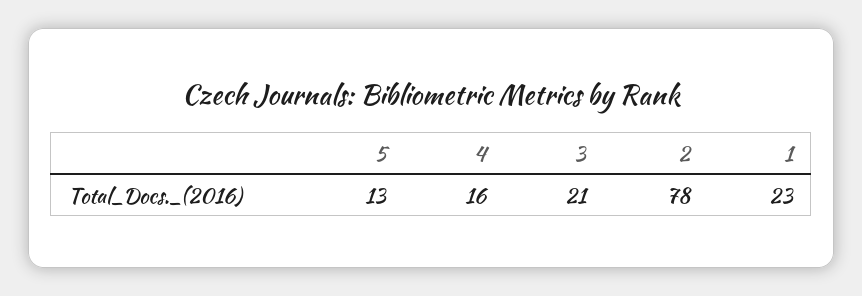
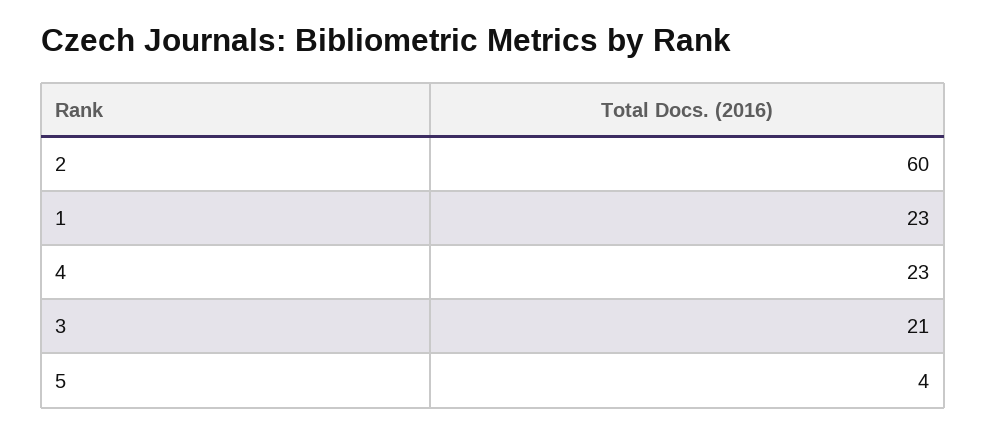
  {
-   "5": 13,
+   "5": 4,
-   "4": 16,
+   "4": 23,
    "3": 21,
-   "2": 78,
+   "2": 60,
    "1": 23
  }

